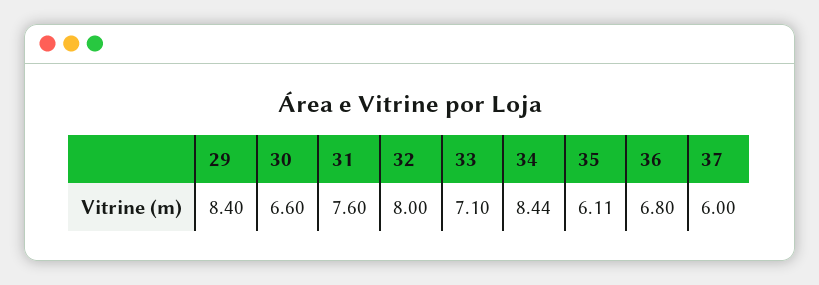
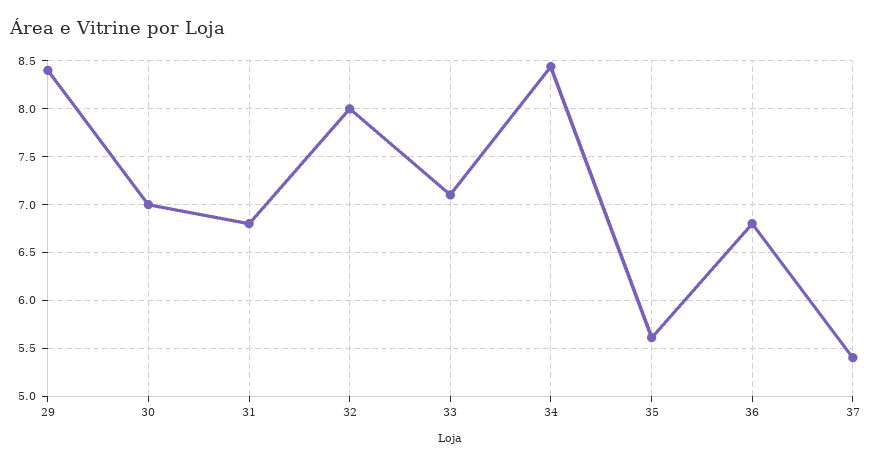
  {
    "29": 8.4,
-   "30": 6.6,
+   "30": 7,
-   "31": 7.6,
+   "31": 6.8,
    "32": 8,
    "33": 7.1,
    "34": 8.44,
-   "35": 6.11,
+   "35": 5.6,
    "36": 6.8,
-   "37": 6
+   "37": 5.4
  }

